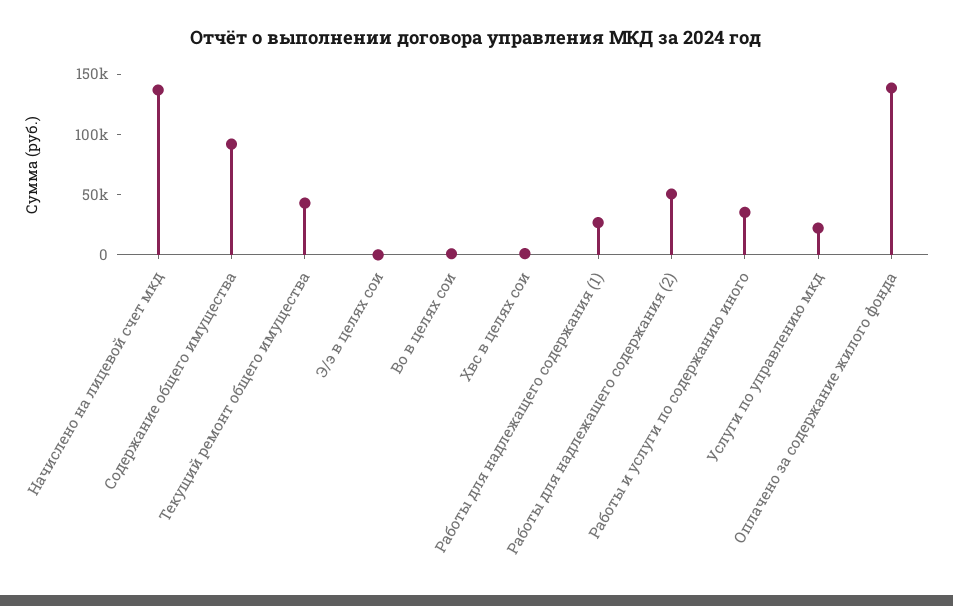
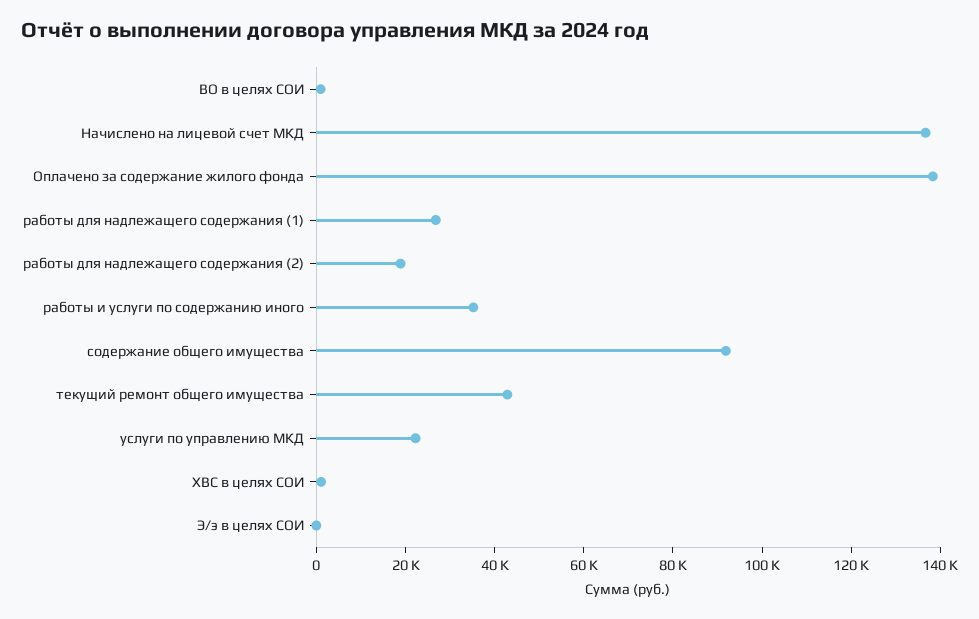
  {
    "Начислено на лицевой счет мкд": 135000,
    "Содержание общего имущества": 90000,
    "Текущий ремонт общего имущества": 45000,
    "Э/э в целях сои": 0,
    "Во в целях сои": 0,
    "Хвс в целях сои": 0,
    "Работы для надлежащего содержания (1)": 25000,
-   "Работы для надлежащего содержания (2)": 50000,
+   "Работы для надлежащего содержания (2)": 20000,
    "Работы и услуги по содержанию иного": 35000,
    "Услуги по управлению мкд": 20000,
    "Оплачено за содержание жилого фонда": 140000
  }

